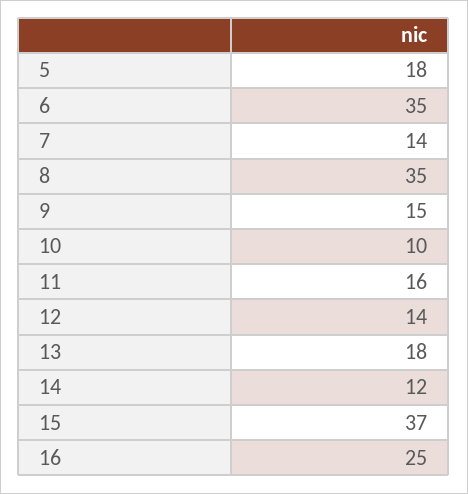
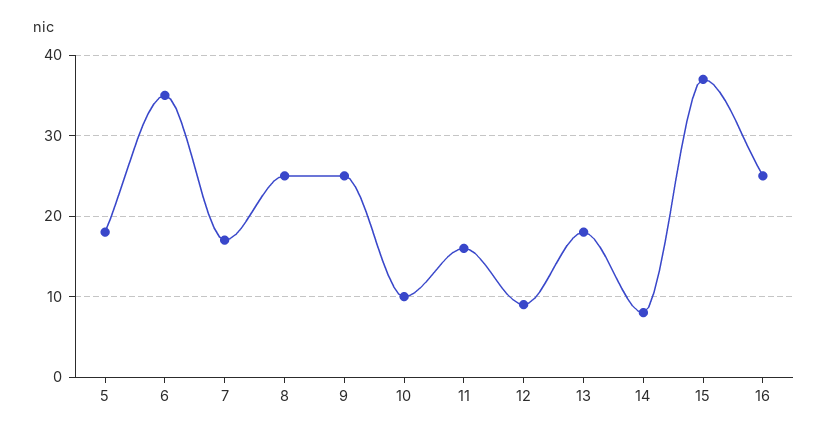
  {
    "5": 18,
    "6": 35,
-   "7": 14,
+   "7": 17,
-   "8": 35,
+   "8": 25,
-   "9": 15,
+   "9": 25,
    "10": 10,
    "11": 16,
-   "12": 14,
+   "12": 9,
    "13": 18,
-   "14": 12,
+   "14": 8,
    "15": 37,
    "16": 25
  }

